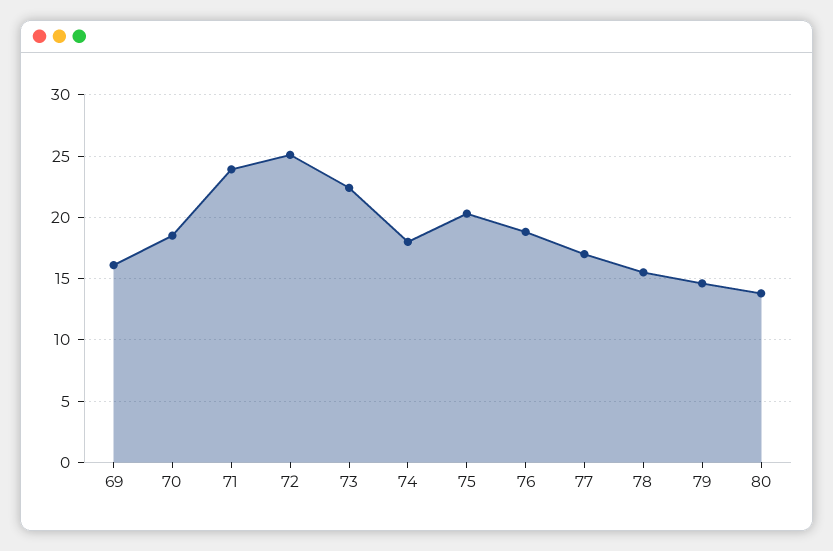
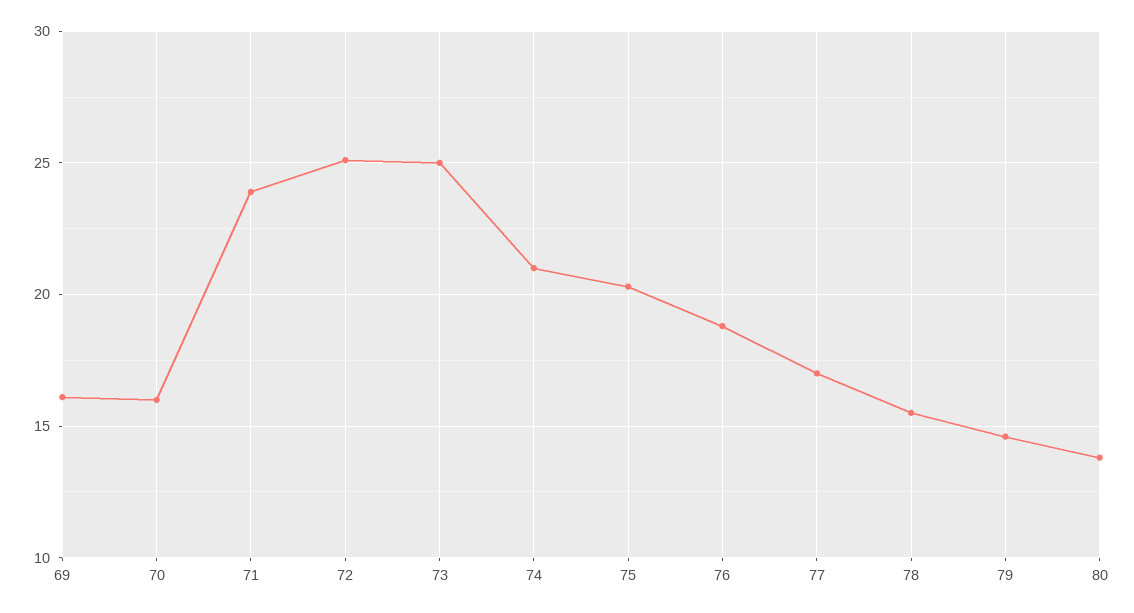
  {
    "69": 16,
-   "70": 18.5,
+   "70": 16,
    "71": 24,
    "72": 25,
-   "73": 22.5,
+   "73": 25,
-   "74": 18,
+   "74": 21,
    "75": 20.5,
    "76": 19,
    "77": 17,
    "78": 15.5,
    "79": 14.5,
    "80": 14
  }

